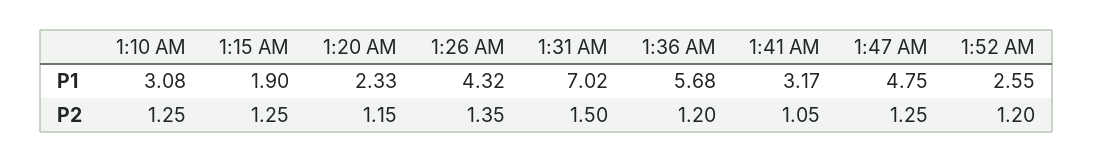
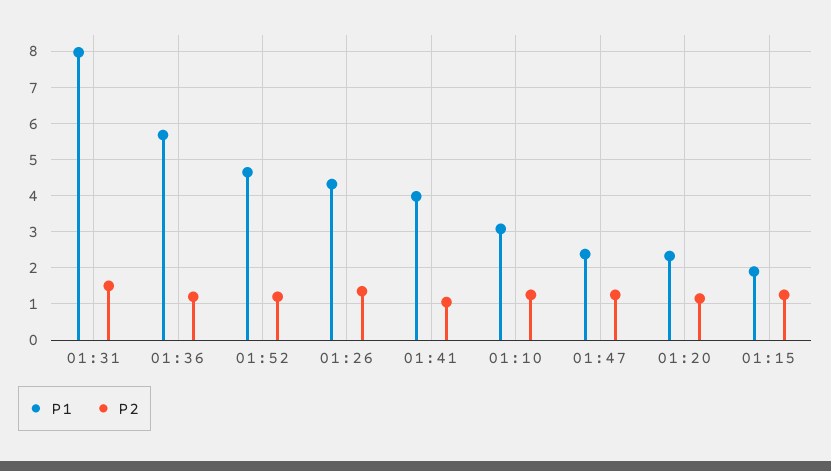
  {
    "P1": {
      "1:10 AM": 3.08,
      "1:15 AM": 1.9,
      "1:20 AM": 2.33,
      "1:26 AM": 4.32,
-     "1:31 AM": 7.02,
+     "1:31 AM": 8,
      "1:36 AM": 5.68,
-     "1:41 AM": 3.17,
+     "1:41 AM": 4,
-     "1:47 AM": 4.75,
+     "1:47 AM": 2.4,
-     "1:52 AM": 2.55
+     "1:52 AM": 4.6
    },
    "P2": {
      "1:10 AM": 1.25,
      "1:15 AM": 1.25,
      "1:20 AM": 1.15,
      "1:26 AM": 1.35,
      "1:31 AM": 1.5,
      "1:36 AM": 1.2,
      "1:41 AM": 1.05,
      "1:47 AM": 1.25,
      "1:52 AM": 1.2
    }
  }

